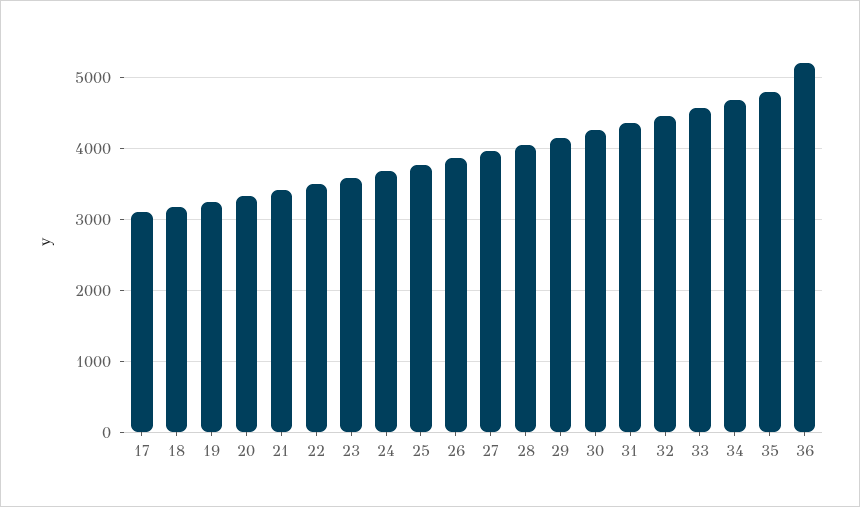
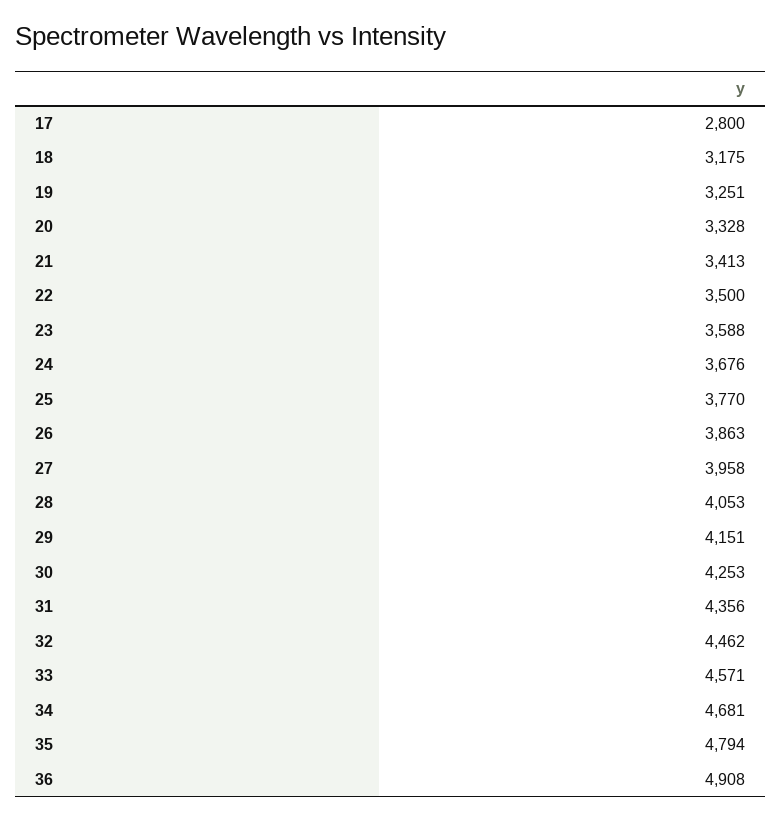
  {
-   "17": 3100,
+   "17": 2800,
    "18": 3175,
    "19": 3251,
    "20": 3328,
    "21": 3413,
    "22": 3500,
    "23": 3588,
    "24": 3676,
    "25": 3770,
    "26": 3863,
    "27": 3958,
    "28": 4053,
    "29": 4151,
    "30": 4253,
    "31": 4356,
    "32": 4462,
    "33": 4571,
    "34": 4681,
    "35": 4794,
-   "36": 5200
+   "36": 4908
  }

